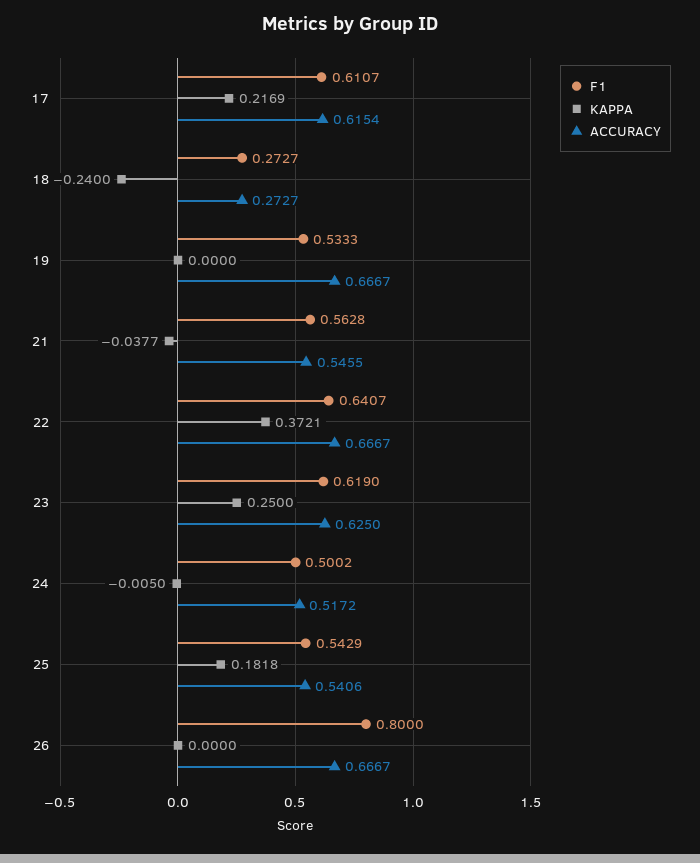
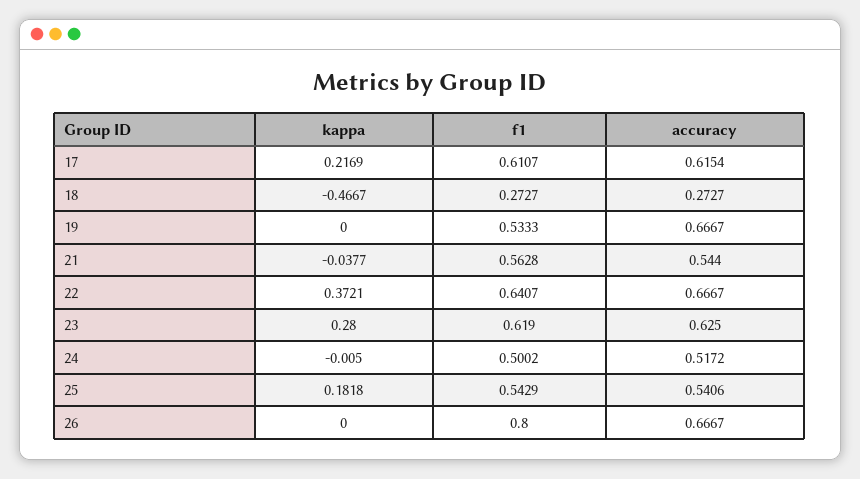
  {
    "F1": {
      "17": 0.6107,
      "18": 0.2727,
      "19": 0.5333,
      "21": 0.5628,
      "22": 0.6407,
      "23": 0.619,
      "24": 0.5002,
      "25": 0.5429,
      "26": 0.8
    },
    "KAPPA": {
      "17": 0.2169,
-     "18": -0.24,
+     "18": -0.4667,
      "19": 0,
      "21": -0.0377,
      "22": 0.3721,
-     "23": 0.25,
+     "23": 0.28,
      "24": -0.005,
      "25": 0.1818,
      "26": 0
    },
    "ACCURACY": {
      "17": 0.6154,
      "18": 0.2727,
      "19": 0.6667,
-     "21": 0.5455,
+     "21": 0.544,
      "22": 0.6667,
      "23": 0.625,
      "24": 0.5172,
      "25": 0.5406,
      "26": 0.6667
    }
  }

